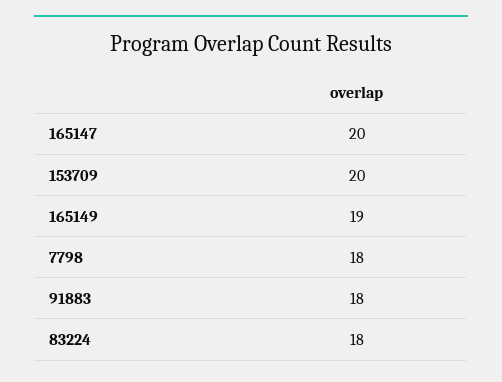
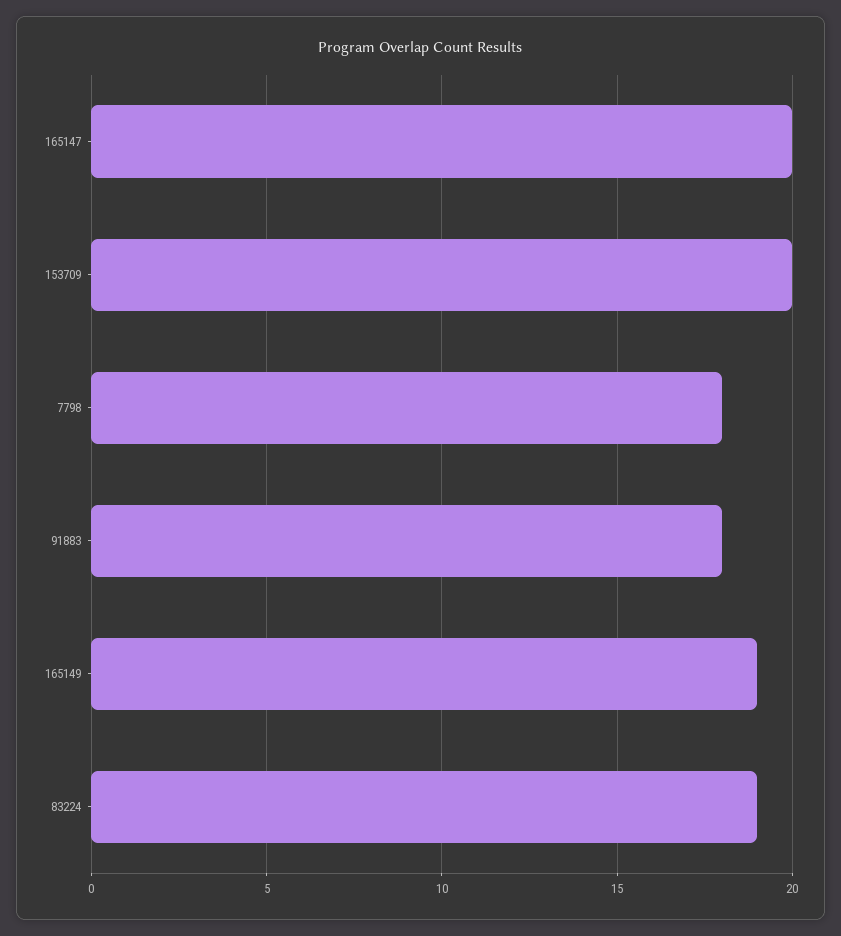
  {
    "165147": 20,
    "153709": 20,
    "165149": 19,
    "7798": 18,
    "91883": 18,
-   "83224": 18
+   "83224": 19
  }

